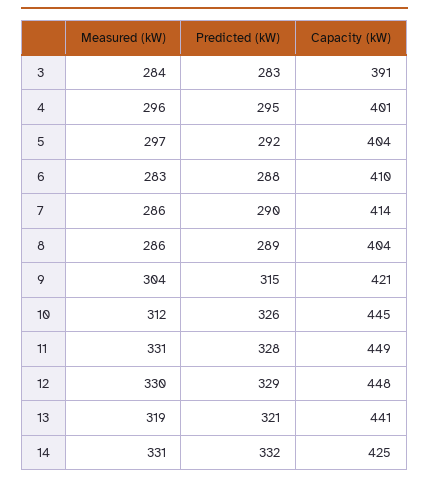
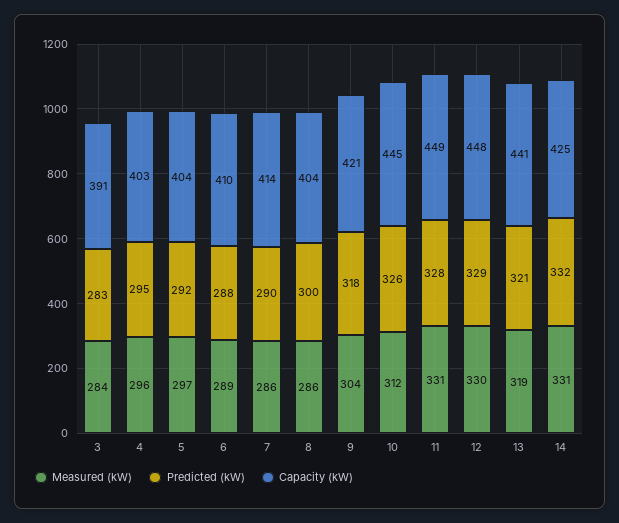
  {
    "Measured (kW)": {
      "3": 284,
      "4": 296,
      "5": 297,
-     "6": 283,
+     "6": 289,
      "7": 286,
      "8": 286,
      "9": 304,
      "10": 312,
      "11": 331,
      "12": 330,
      "13": 319,
      "14": 331
    },
    "Predicted (kW)": {
      "3": 283,
      "4": 295,
      "5": 292,
      "6": 288,
      "7": 290,
-     "8": 289,
+     "8": 300,
-     "9": 315,
+     "9": 318,
      "10": 326,
      "11": 328,
      "12": 329,
      "13": 321,
      "14": 332
    },
    "Capacity (kW)": {
      "3": 391,
-     "4": 401,
+     "4": 403,
      "5": 404,
      "6": 410,
      "7": 414,
      "8": 404,
      "9": 421,
      "10": 445,
      "11": 449,
      "12": 448,
      "13": 441,
      "14": 425
    }
  }

